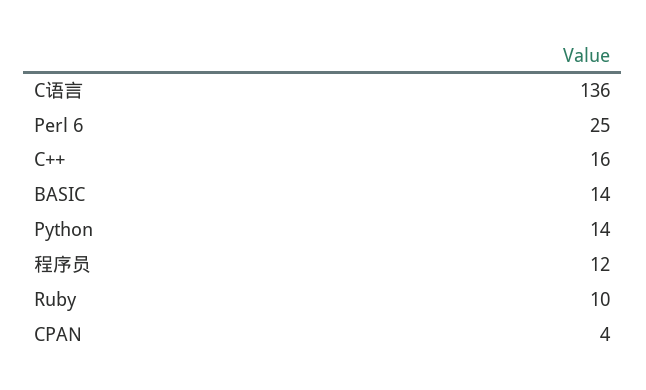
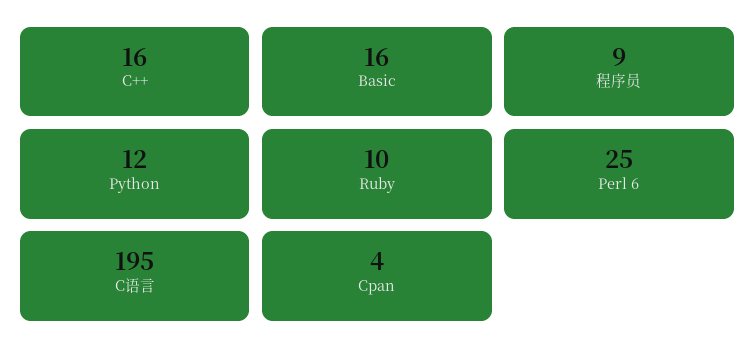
  {
-   "C语言": 136,
+   "C语言": 195,
    "Perl 6": 25,
    "C++": 16,
-   "BASIC": 14,
+   "BASIC": 16,
-   "Python": 14,
+   "Python": 12,
-   "程序员": 12,
+   "程序员": 9,
    "Ruby": 10,
    "CPAN": 4
  }

